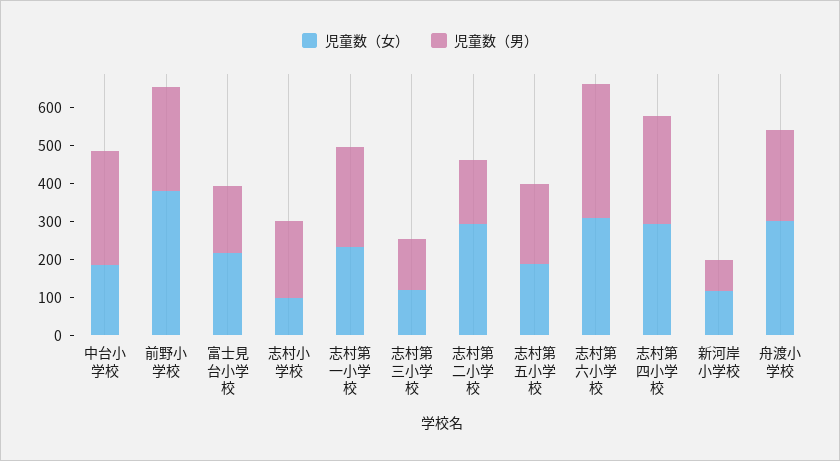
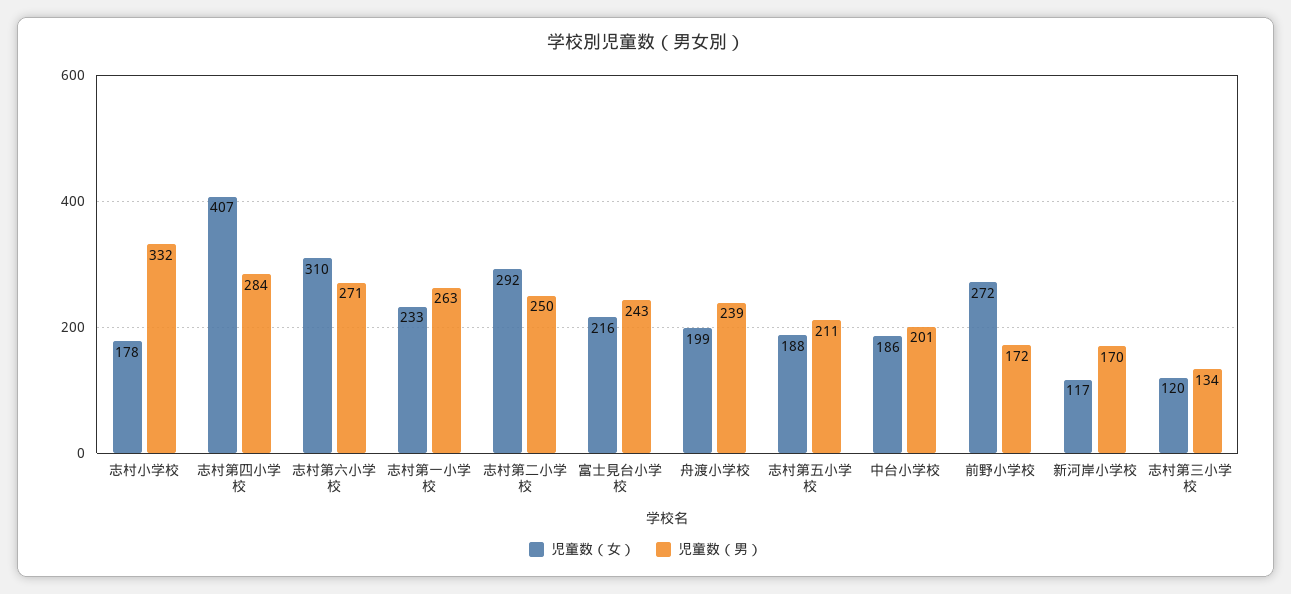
  {
    "児童数（女）": {
      "中台小学校": 186,
-     "前野小学校": 375,
+     "前野小学校": 272,
      "富士見台小学校": 216,
-     "志村小学校": 100,
+     "志村小学校": 178,
      "志村第一小学校": 233,
      "志村第三小学校": 120,
      "志村第二小学校": 292,
      "志村第五小学校": 188,
      "志村第六小学校": 310,
-     "志村第四小学校": 300,
+     "志村第四小学校": 407,
      "新河岸小学校": 117,
-     "舟渡小学校": 300
+     "舟渡小学校": 199
    },
    "児童数（男）": {
-     "中台小学校": 300,
+     "中台小学校": 201,
-     "前野小学校": 275,
+     "前野小学校": 172,
-     "富士見台小学校": 175,
+     "富士見台小学校": 243,
-     "志村小学校": 200,
+     "志村小学校": 332,
      "志村第一小学校": 263,
      "志村第三小学校": 134,
-     "志村第二小学校": 175,
+     "志村第二小学校": 250,
      "志村第五小学校": 211,
-     "志村第六小学校": 350,
+     "志村第六小学校": 271,
      "志村第四小学校": 284,
-     "新河岸小学校": 75,
+     "新河岸小学校": 170,
      "舟渡小学校": 239
    }
  }

